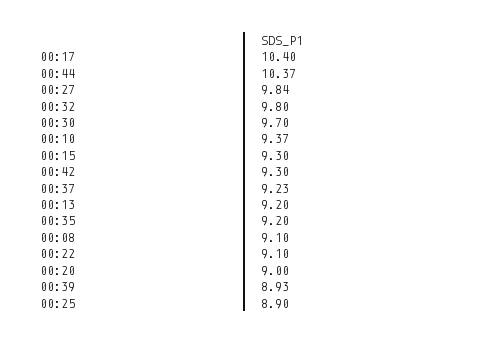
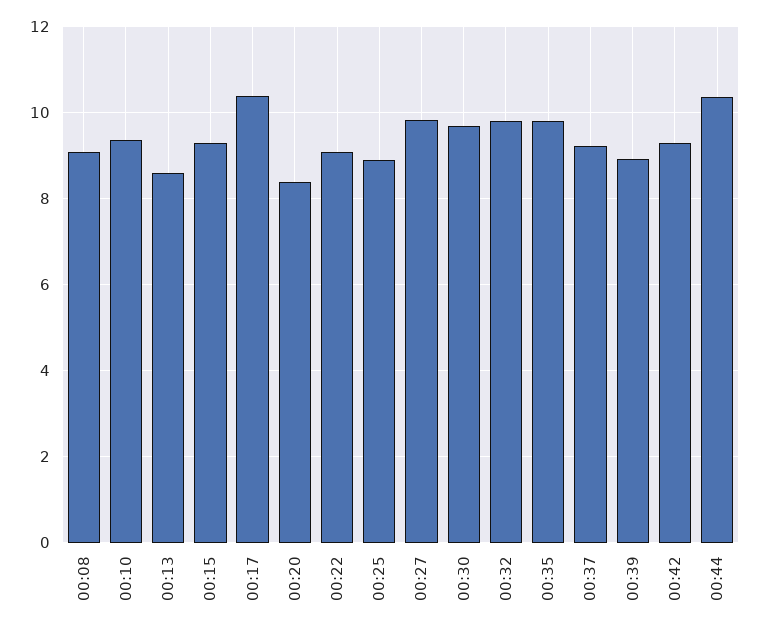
  {
    "00:17": 10.4,
    "00:44": 10.37,
    "00:27": 9.84,
    "00:32": 9.8,
    "00:30": 9.7,
    "00:10": 9.37,
    "00:15": 9.3,
    "00:42": 9.3,
    "00:37": 9.23,
-   "00:13": 9.2,
+   "00:13": 8.6,
-   "00:35": 9.2,
+   "00:35": 9.8,
    "00:08": 9.1,
    "00:22": 9.1,
-   "00:20": 9,
+   "00:20": 8.4,
    "00:39": 8.93,
    "00:25": 8.9
  }

